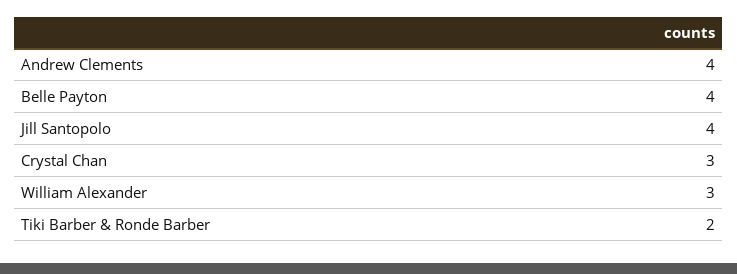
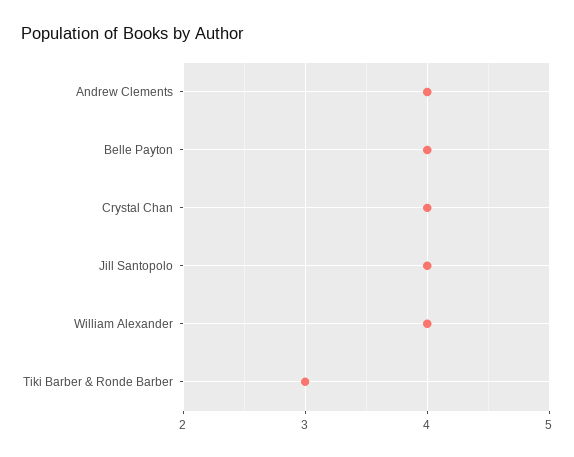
  {
    "Andrew Clements": 4,
    "Belle Payton": 4,
    "Jill Santopolo": 4,
-   "Crystal Chan": 3,
+   "Crystal Chan": 4,
-   "William Alexander": 3,
+   "William Alexander": 4,
-   "Tiki Barber & Ronde Barber": 2
+   "Tiki Barber & Ronde Barber": 3
  }

